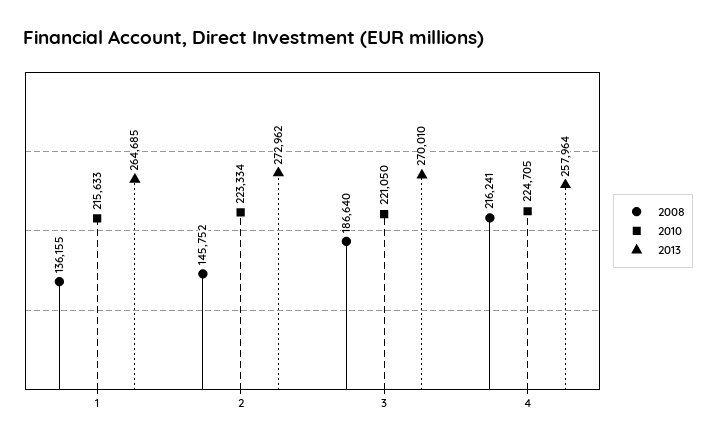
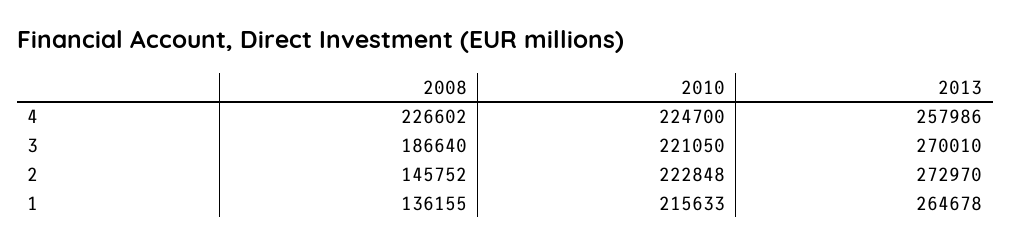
  {
    "2008": {
      "1": 136155,
      "2": 145752,
      "3": 186640,
-     "4": 216241
+     "4": 226602
    },
    "2010": {
      "1": 215633,
-     "2": 223334,
+     "2": 222848,
      "3": 221050,
-     "4": 224705
+     "4": 224700
    },
    "2013": {
-     "1": 264685,
+     "1": 264678,
-     "2": 272962,
+     "2": 272970,
      "3": 270010,
-     "4": 257964
+     "4": 257986
    }
  }

